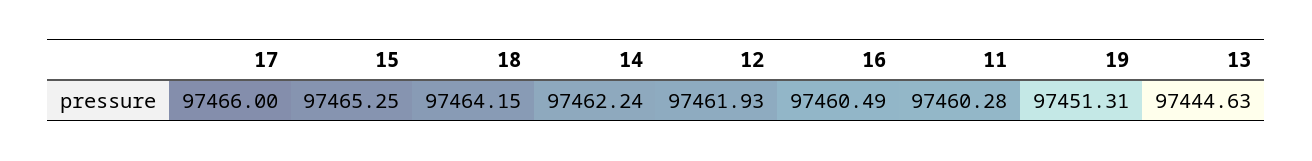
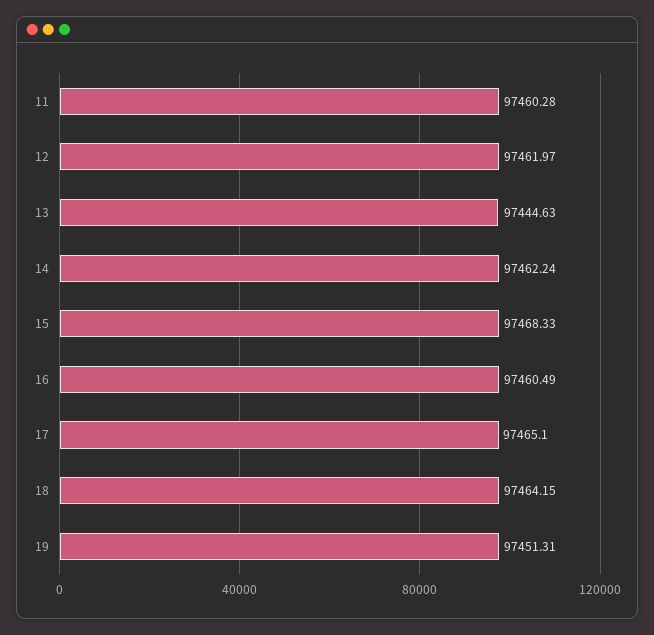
  {
-   "17": 97466,
+   "17": 97465.1,
-   "15": 97465.25,
+   "15": 97468.33,
    "18": 97464.15,
    "14": 97462.24,
-   "12": 97461.93,
+   "12": 97461.97,
    "16": 97460.49,
    "11": 97460.28,
    "19": 97451.31,
    "13": 97444.63
  }

